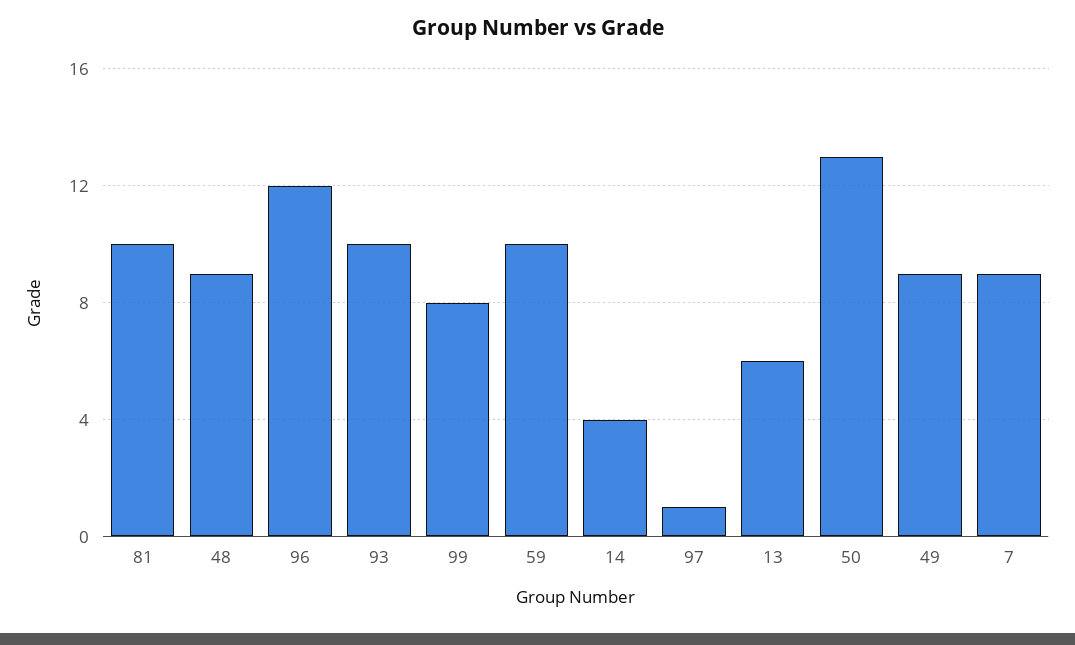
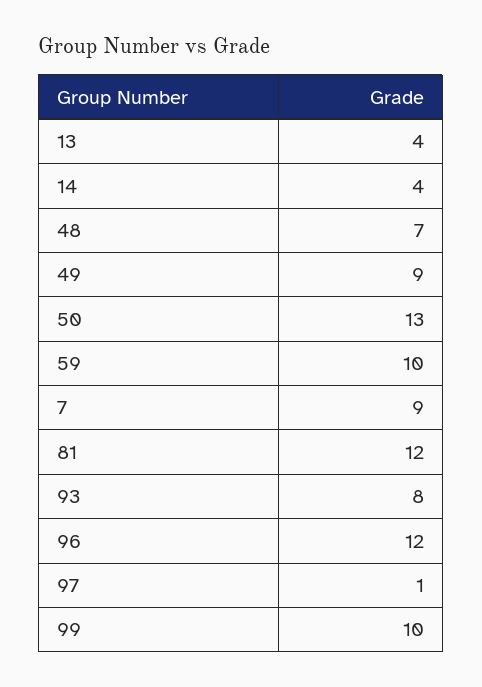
  {
-   "81": 10,
+   "81": 12,
-   "48": 9,
+   "48": 7,
    "96": 12,
-   "93": 10,
+   "93": 8,
-   "99": 8,
+   "99": 10,
    "59": 10,
    "14": 4,
    "97": 1,
-   "13": 6,
+   "13": 4,
    "50": 13,
    "49": 9,
    "7": 9
  }

